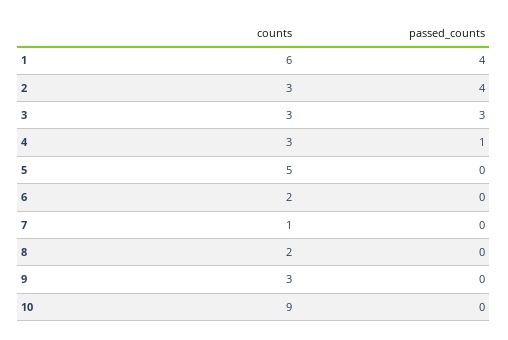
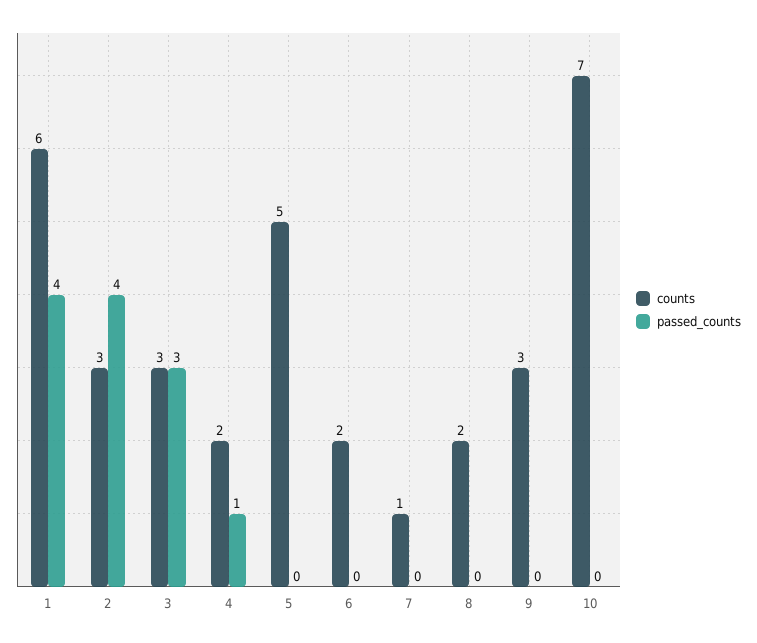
  {
    "counts": {
      "1": 6,
      "2": 3,
      "3": 3,
-     "4": 3,
+     "4": 2,
      "5": 5,
      "6": 2,
      "7": 1,
      "8": 2,
      "9": 3,
-     "10": 9
+     "10": 7
    },
    "passed_counts": {
      "1": 4,
      "2": 4,
      "3": 3,
      "4": 1,
      "5": 0,
      "6": 0,
      "7": 0,
      "8": 0,
      "9": 0,
      "10": 0
    }
  }

